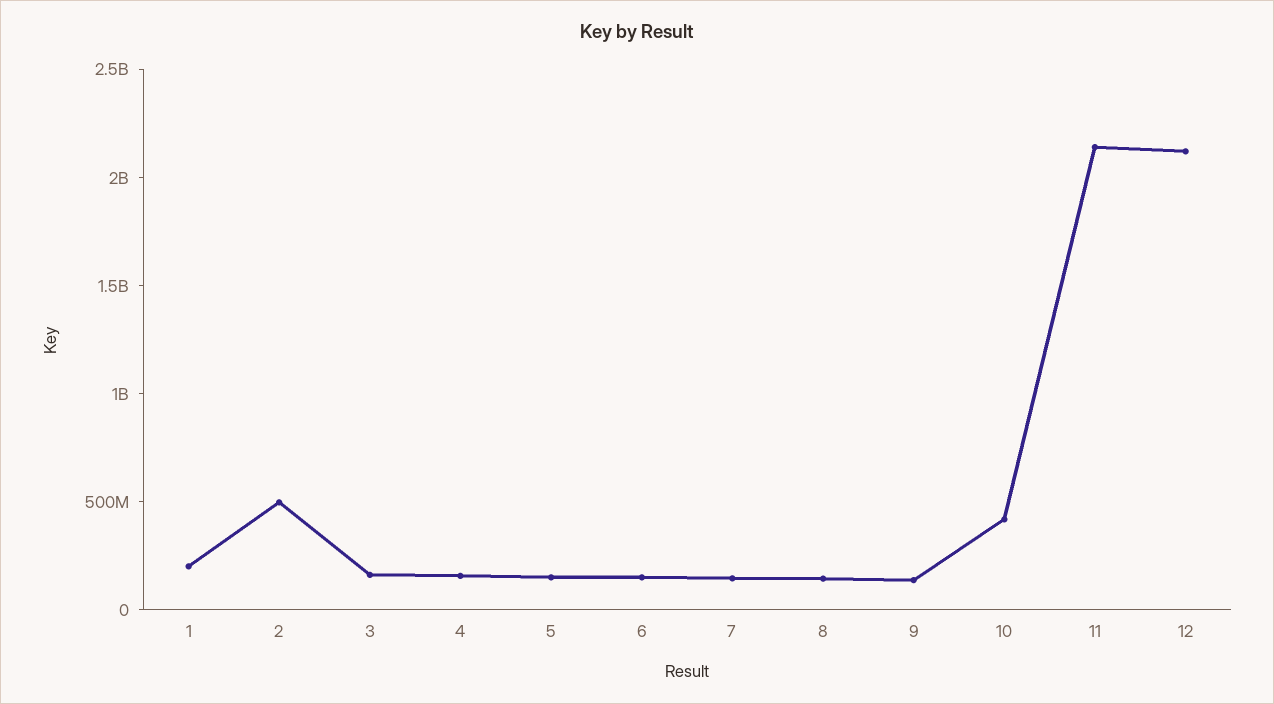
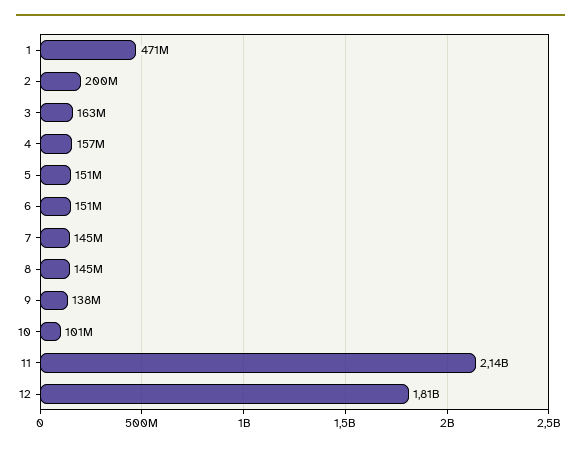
  {
-   "1": 200000000,
+   "1": 471000000,
-   "2": 500000000,
+   "2": 200000000,
    "3": 163000000,
    "4": 157000000,
    "5": 151000000,
    "6": 151000000,
    "7": 145000000,
    "8": 145000000,
    "9": 138000000,
-   "10": 400000000,
+   "10": 101000000,
    "11": 2140000000,
-   "12": 2100000000
+   "12": 1810000000
  }

